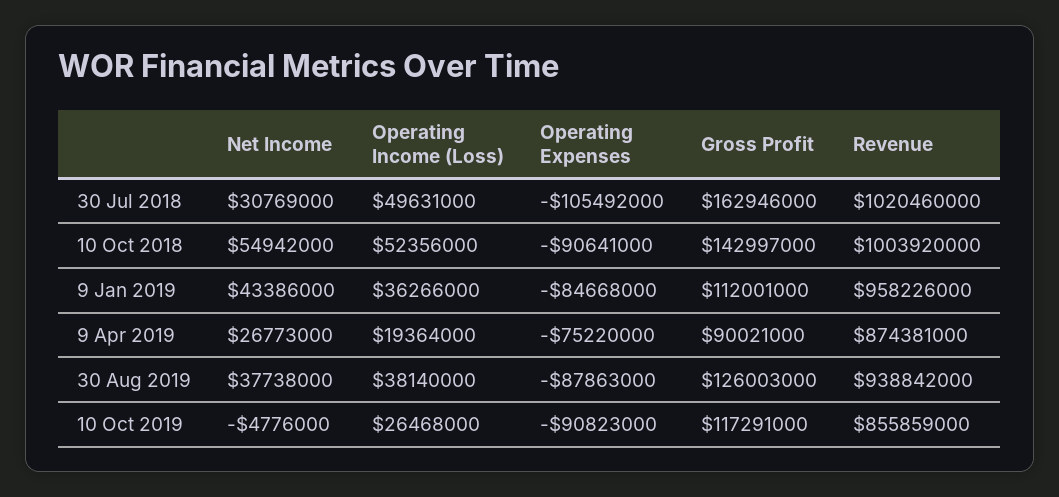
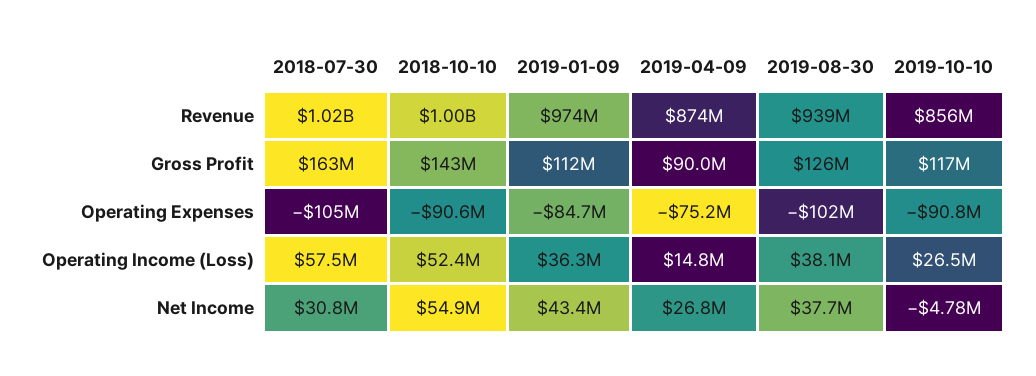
  {
    "Net Income": {
      "30 Jul 2018": 30769000,
      "10 Oct 2018": 54942000,
      "9 Jan 2019": 43386000,
      "9 Apr 2019": 26773000,
      "30 Aug 2019": 37738000,
      "10 Oct 2019": -4776000
    },
    "Operating Income (Loss)": {
-     "30 Jul 2018": 49631000,
+     "30 Jul 2018": 57500000,
      "10 Oct 2018": 52356000,
      "9 Jan 2019": 36266000,
-     "9 Apr 2019": 19364000,
+     "9 Apr 2019": 14800000,
      "30 Aug 2019": 38140000,
      "10 Oct 2019": 26468000
    },
    "Operating Expenses": {
      "30 Jul 2018": -105492000,
      "10 Oct 2018": -90641000,
      "9 Jan 2019": -84668000,
      "9 Apr 2019": -75220000,
-     "30 Aug 2019": -87863000,
+     "30 Aug 2019": -102000000,
      "10 Oct 2019": -90823000
    },
    "Gross Profit": {
      "30 Jul 2018": 162946000,
      "10 Oct 2018": 142997000,
      "9 Jan 2019": 112001000,
      "9 Apr 2019": 90021000,
      "30 Aug 2019": 126003000,
      "10 Oct 2019": 117291000
    },
    "Revenue": {
      "30 Jul 2018": 1020460000,
      "10 Oct 2018": 1003920000,
-     "9 Jan 2019": 958226000,
+     "9 Jan 2019": 974000000,
      "9 Apr 2019": 874381000,
      "30 Aug 2019": 938842000,
      "10 Oct 2019": 855859000
    }
  }

